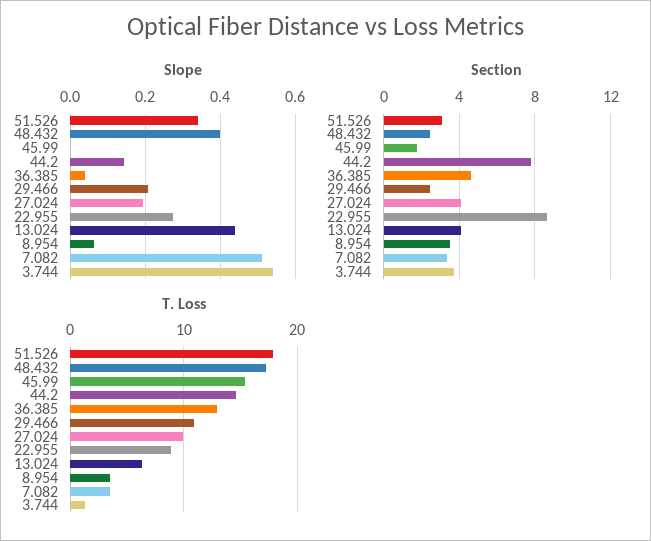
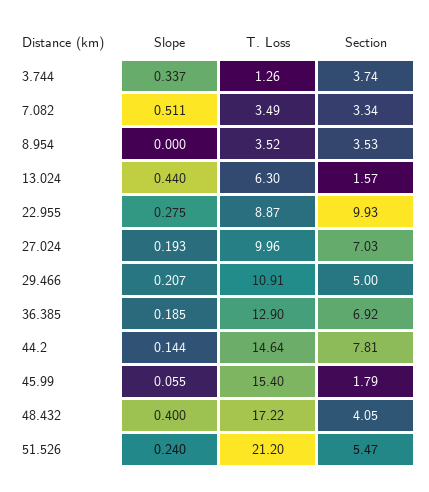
  {
    "Slope": {
-     "51.526": 0.34,
+     "51.526": 0.24,
      "48.432": 0.4,
-     "45.99": 0,
+     "45.99": 0.055,
      "44.2": 0.144,
-     "36.385": 0.04,
+     "36.385": 0.185,
      "29.466": 0.207,
      "27.024": 0.193,
      "22.955": 0.275,
      "13.024": 0.44,
-     "8.954": 0.06,
+     "8.954": 0,
      "7.082": 0.511,
-     "3.744": 0.54
+     "3.744": 0.337
    },
    "Section": {
-     "51.526": 3,
+     "51.526": 5.47,
-     "48.432": 2.5,
+     "48.432": 4.05,
      "45.99": 1.79,
      "44.2": 7.81,
-     "36.385": 4.5,
+     "36.385": 6.92,
-     "29.466": 2.5,
+     "29.466": 5,
-     "27.024": 4,
+     "27.024": 7.03,
-     "22.955": 8.5,
+     "22.955": 9.93,
-     "13.024": 4,
+     "13.024": 1.57,
      "8.954": 3.53,
      "7.082": 3.34,
      "3.744": 3.74
    },
    "T. Loss": {
-     "51.526": 18,
+     "51.526": 21.2,
      "48.432": 17.22,
      "45.99": 15.4,
      "44.2": 14.64,
      "36.385": 12.9,
      "29.466": 10.91,
      "27.024": 9.96,
      "22.955": 8.87,
      "13.024": 6.3,
      "8.954": 3.52,
      "7.082": 3.49,
      "3.744": 1.26
    }
  }

